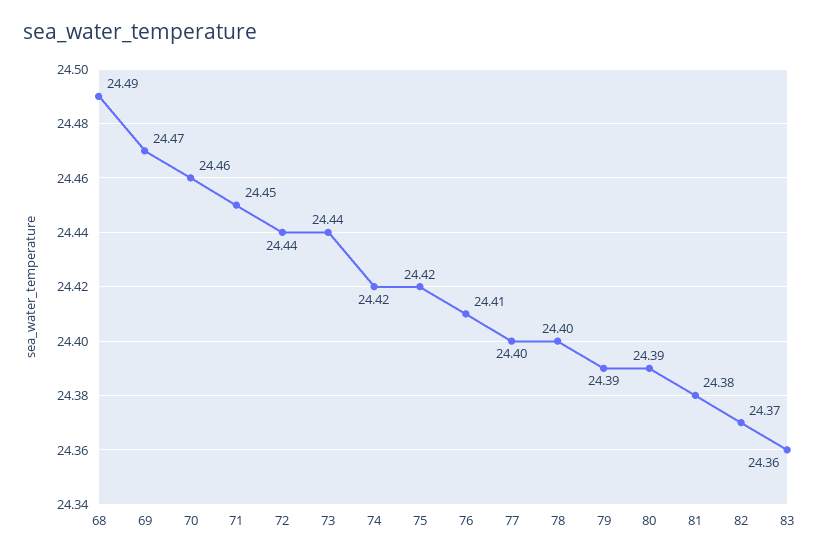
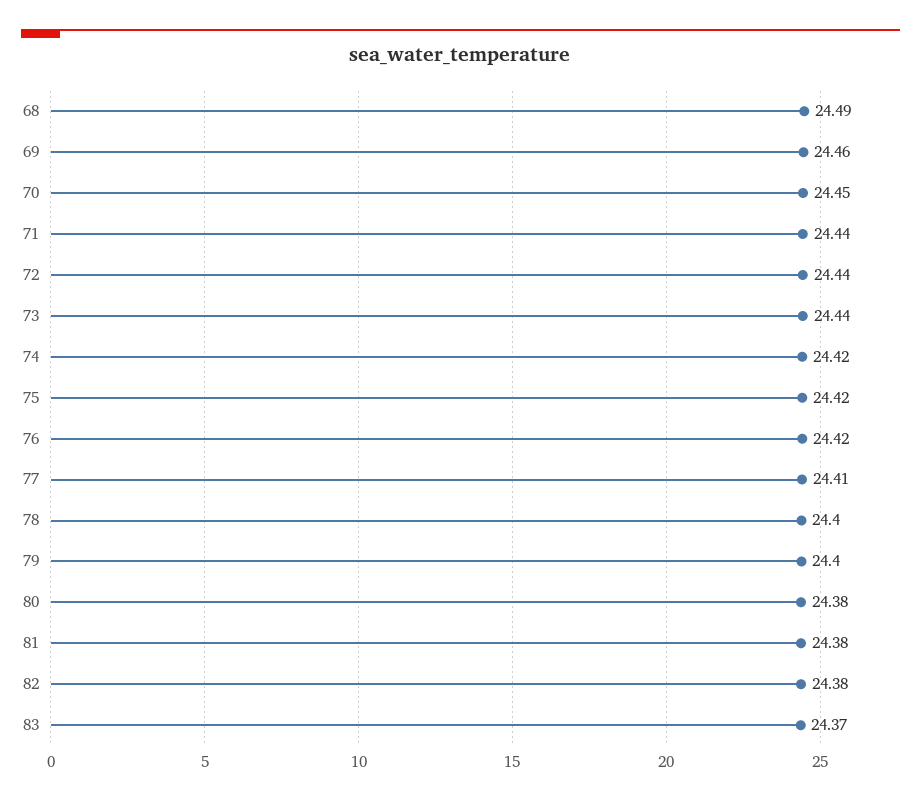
  {
    "68": 24.49,
-   "69": 24.47,
+   "69": 24.46,
-   "70": 24.46,
+   "70": 24.45,
-   "71": 24.45,
+   "71": 24.44,
    "72": 24.44,
    "73": 24.44,
    "74": 24.42,
    "75": 24.42,
-   "76": 24.41,
+   "76": 24.42,
-   "77": 24.4,
+   "77": 24.41,
    "78": 24.4,
-   "79": 24.39,
+   "79": 24.4,
-   "80": 24.39,
+   "80": 24.38,
    "81": 24.38,
-   "82": 24.37,
+   "82": 24.38,
-   "83": 24.36
+   "83": 24.37
  }

